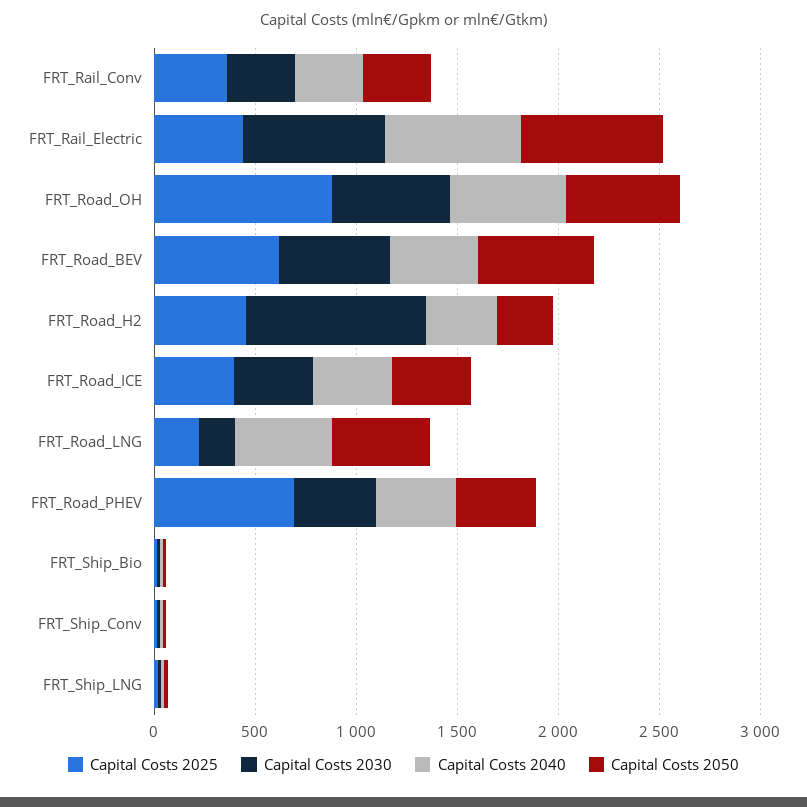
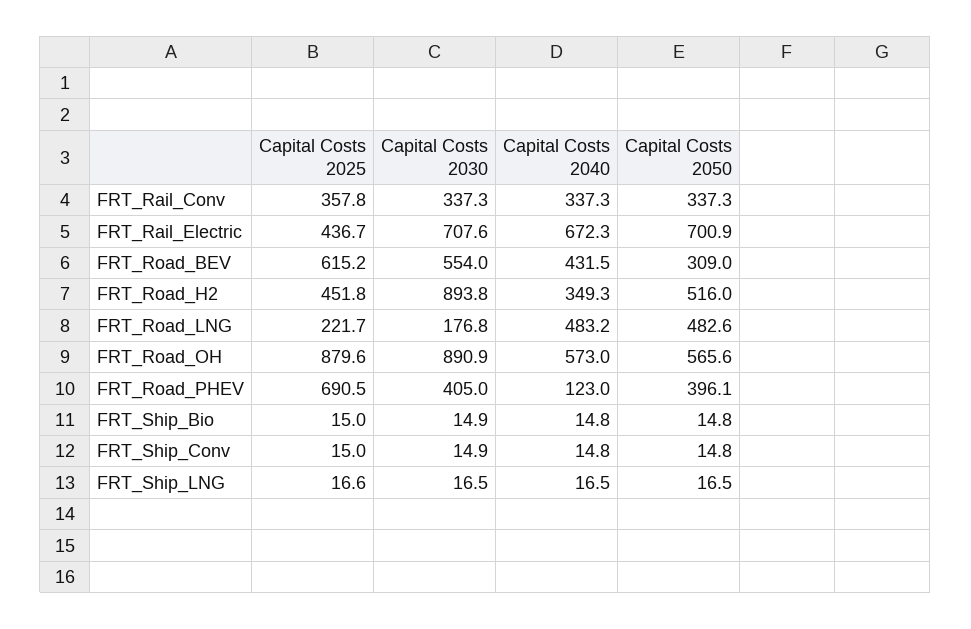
  {
    "Capital Costs 2025": {
      "FRT_Rail_Conv": 357.8,
      "FRT_Rail_Electric": 436.7,
      "FRT_Road_OH": 879.6,
      "FRT_Road_BEV": 615.2,
      "FRT_Road_H2": 451.8,
-     "FRT_Road_ICE": 400,
      "FRT_Road_LNG": 221.7,
      "FRT_Road_PHEV": 690.5,
      "FRT_Ship_Bio": 15,
      "FRT_Ship_Conv": 15,
      "FRT_Ship_LNG": 16.6
    },
    "Capital Costs 2030": {
      "FRT_Rail_Conv": 337.3,
      "FRT_Rail_Electric": 707.6,
-     "FRT_Road_OH": 600,
+     "FRT_Road_OH": 890.9,
      "FRT_Road_BEV": 554,
      "FRT_Road_H2": 893.8,
-     "FRT_Road_ICE": 400,
      "FRT_Road_LNG": 176.8,
      "FRT_Road_PHEV": 405,
      "FRT_Ship_Bio": 14.9,
      "FRT_Ship_Conv": 14.9,
      "FRT_Ship_LNG": 16.5
    },
    "Capital Costs 2040": {
      "FRT_Rail_Conv": 337.3,
      "FRT_Rail_Electric": 672.3,
      "FRT_Road_OH": 573,
      "FRT_Road_BEV": 431.5,
      "FRT_Road_H2": 349.3,
-     "FRT_Road_ICE": 400,
      "FRT_Road_LNG": 483.2,
-     "FRT_Road_PHEV": 400,
+     "FRT_Road_PHEV": 123,
      "FRT_Ship_Bio": 14.8,
      "FRT_Ship_Conv": 14.8,
      "FRT_Ship_LNG": 16.5
    },
    "Capital Costs 2050": {
      "FRT_Rail_Conv": 337.3,
      "FRT_Rail_Electric": 700.9,
      "FRT_Road_OH": 565.6,
-     "FRT_Road_BEV": 600,
+     "FRT_Road_BEV": 309,
-     "FRT_Road_H2": 300,
+     "FRT_Road_H2": 516,
-     "FRT_Road_ICE": 400,
      "FRT_Road_LNG": 482.6,
      "FRT_Road_PHEV": 396.1,
      "FRT_Ship_Bio": 14.8,
      "FRT_Ship_Conv": 14.8,
      "FRT_Ship_LNG": 16.5
    }
  }

